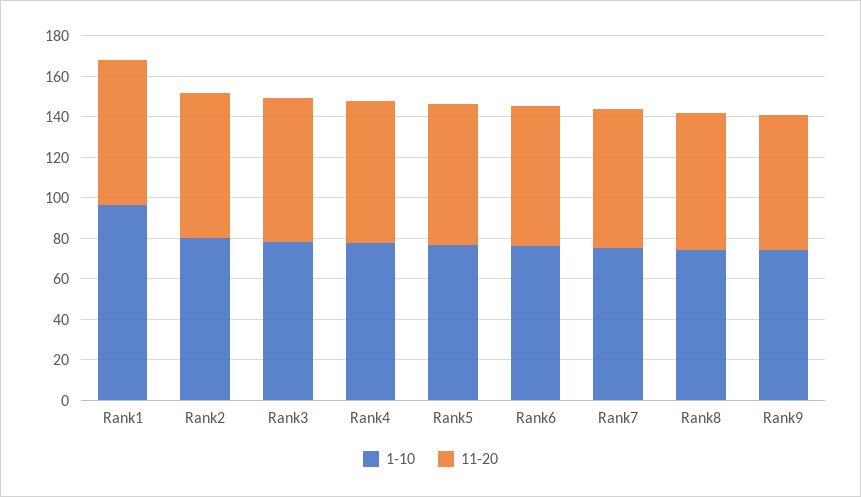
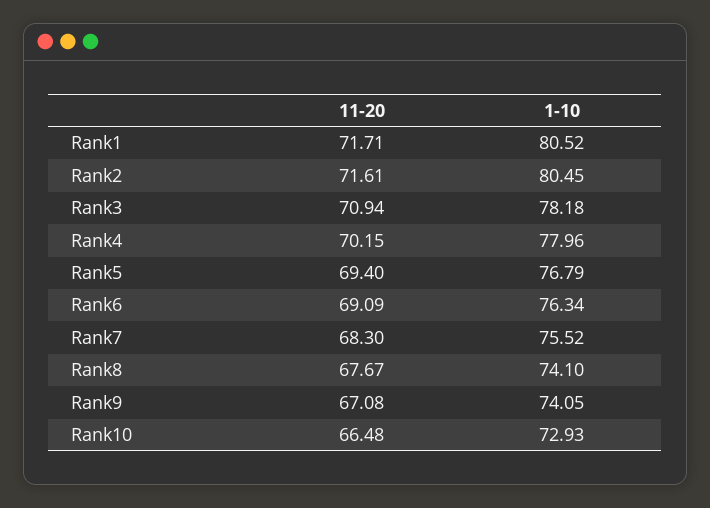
  {
    "1-10": {
-     "Rank1": 95,
+     "Rank1": 80.52,
      "Rank2": 80.45,
      "Rank3": 78.18,
      "Rank4": 77.96,
      "Rank5": 76.79,
      "Rank6": 76.34,
      "Rank7": 75.52,
      "Rank8": 74.1,
-     "Rank9": 74.05
+     "Rank9": 74.05,
+     "Rank10": 72.93
    },
    "11-20": {
      "Rank1": 71.71,
      "Rank2": 71.61,
      "Rank3": 70.94,
      "Rank4": 70.15,
      "Rank5": 69.4,
      "Rank6": 69.09,
      "Rank7": 68.3,
      "Rank8": 67.67,
-     "Rank9": 67.08
+     "Rank9": 67.08,
+     "Rank10": 66.48
    }
  }

